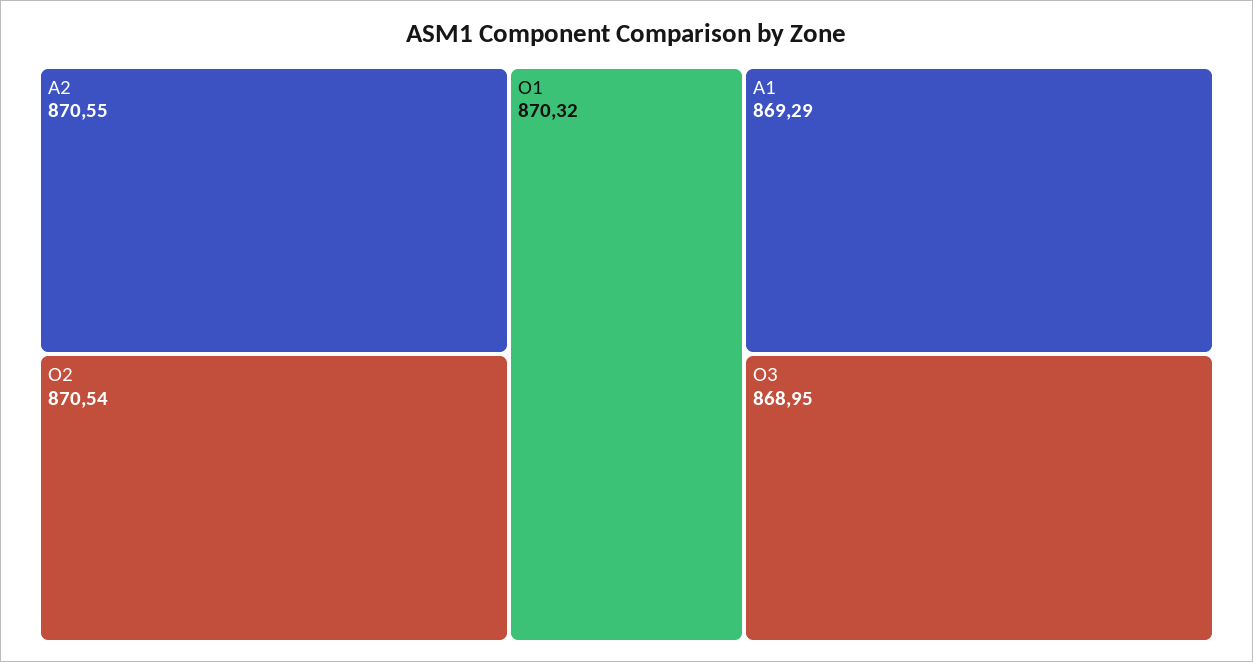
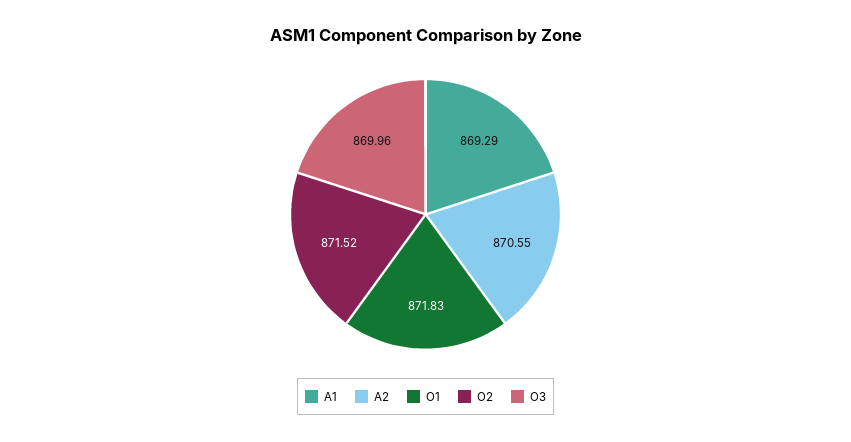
  {
    "A2": 870.55,
-   "O2": 870.54,
+   "O2": 871.52,
-   "O1": 870.32,
+   "O1": 871.83,
    "A1": 869.29,
-   "O3": 868.95
+   "O3": 869.96
  }

